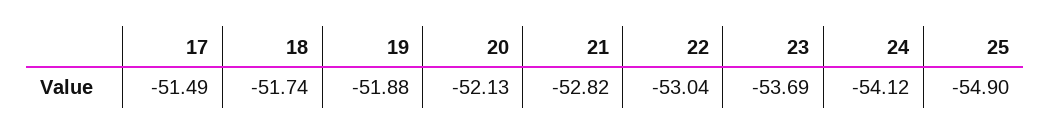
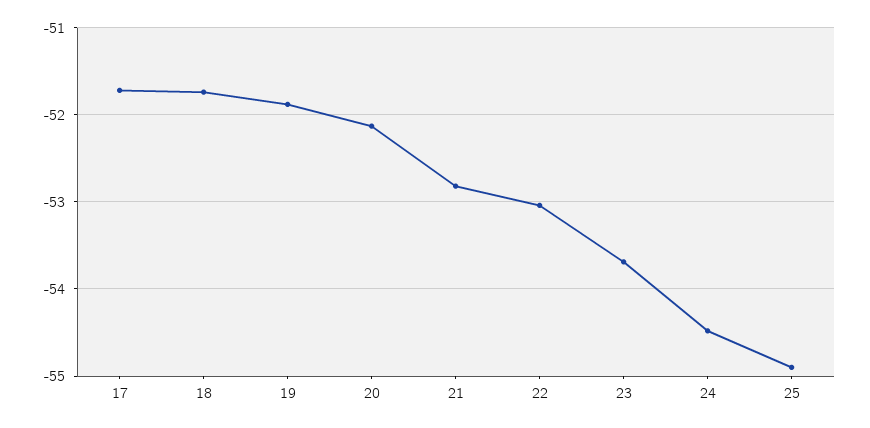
  {
-   "17": -51.49,
+   "17": -51.7,
    "18": -51.74,
    "19": -51.88,
    "20": -52.13,
    "21": -52.82,
    "22": -53.04,
    "23": -53.69,
-   "24": -54.12,
+   "24": -54.5,
    "25": -54.9
  }

